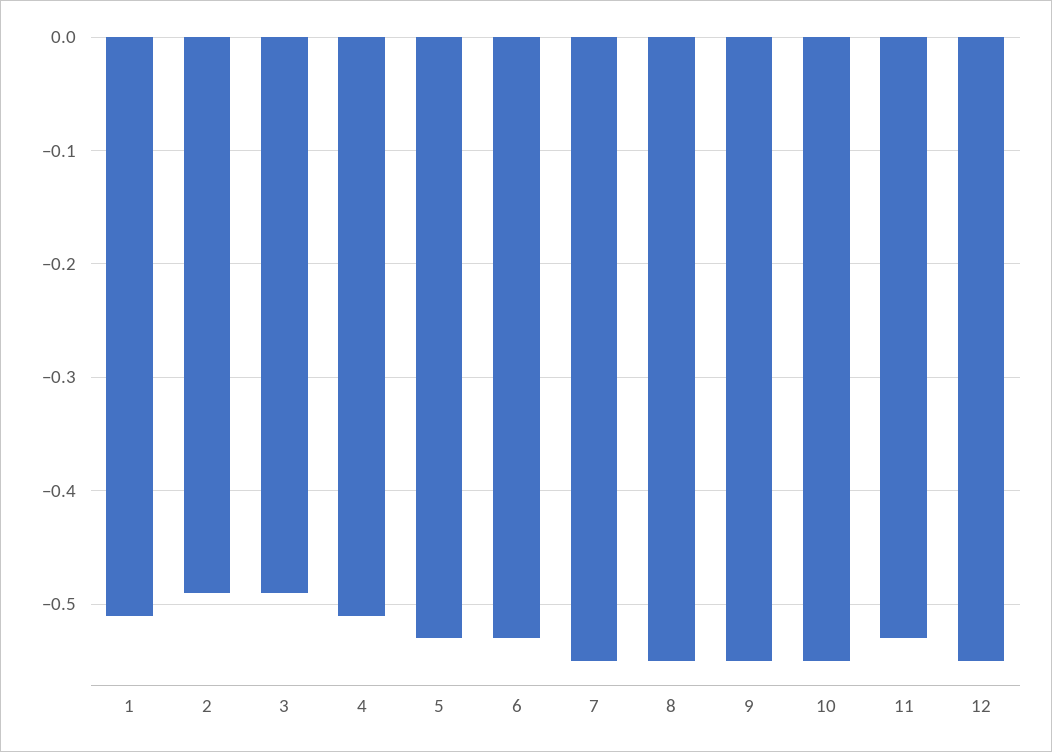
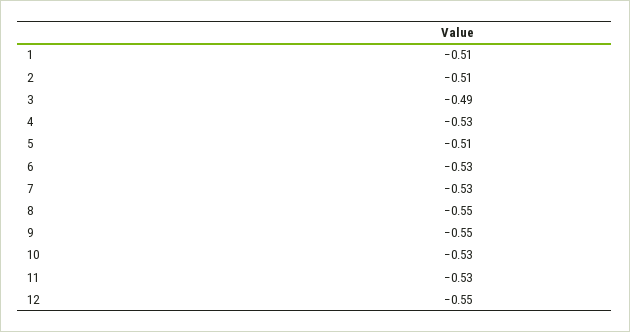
  {
    "1": -0.51,
-   "2": -0.49,
+   "2": -0.51,
    "3": -0.49,
-   "4": -0.51,
+   "4": -0.53,
-   "5": -0.53,
+   "5": -0.51,
    "6": -0.53,
-   "7": -0.55,
+   "7": -0.53,
    "8": -0.55,
    "9": -0.55,
-   "10": -0.55,
+   "10": -0.53,
    "11": -0.53,
    "12": -0.55
  }

